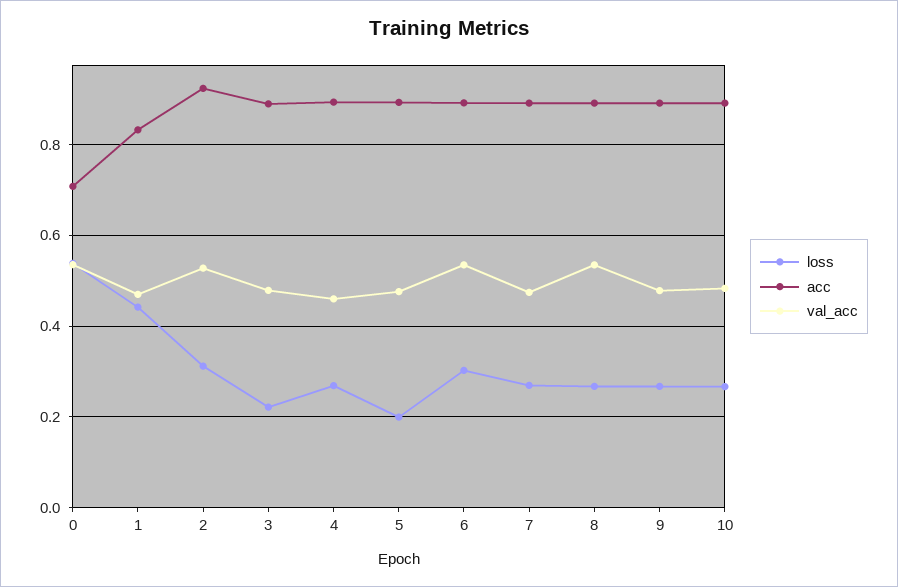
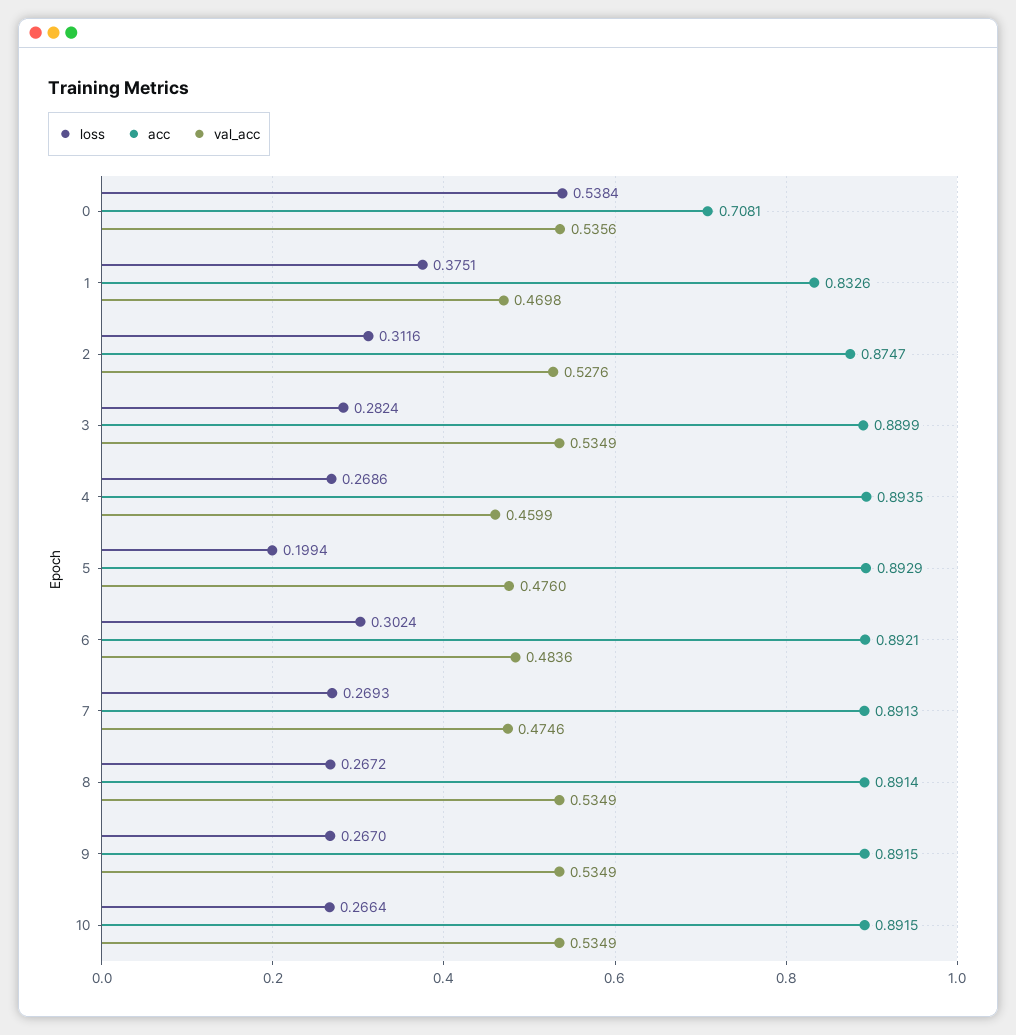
  {
    "loss": {
      "0": 0.5384,
-     "1": 0.44,
+     "1": 0.3751,
      "2": 0.3116,
-     "3": 0.22,
+     "3": 0.2824,
      "4": 0.2686,
      "5": 0.1994,
      "6": 0.3024,
      "7": 0.2693,
      "8": 0.2672,
      "9": 0.267,
      "10": 0.2664
    },
    "acc": {
      "0": 0.7081,
      "1": 0.8326,
-     "2": 0.92,
+     "2": 0.8747,
      "3": 0.8899,
      "4": 0.8935,
      "5": 0.8929,
      "6": 0.8921,
      "7": 0.8913,
      "8": 0.8914,
      "9": 0.8915,
      "10": 0.8915
    },
    "val_acc": {
      "0": 0.5356,
      "1": 0.4698,
      "2": 0.5276,
-     "3": 0.48,
+     "3": 0.5349,
      "4": 0.4599,
      "5": 0.476,
-     "6": 0.54,
+     "6": 0.4836,
      "7": 0.4746,
      "8": 0.5349,
-     "9": 0.48,
+     "9": 0.5349,
-     "10": 0.48
+     "10": 0.5349
    }
  }

